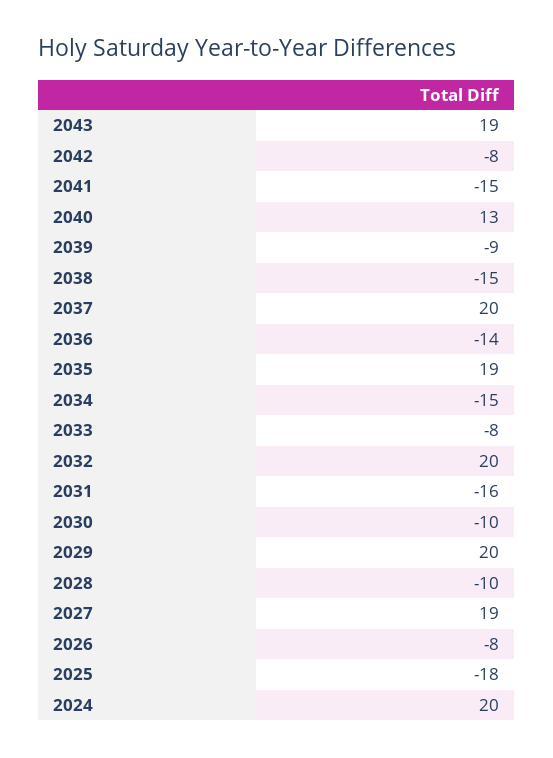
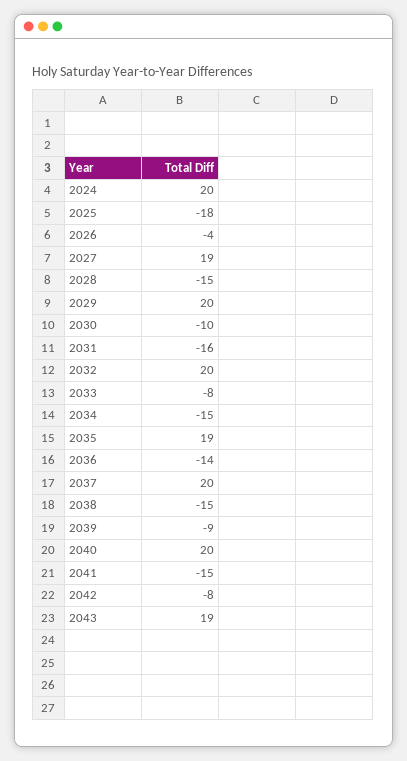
  {
    "2043": 19,
    "2042": -8,
    "2041": -15,
-   "2040": 13,
+   "2040": 20,
    "2039": -9,
    "2038": -15,
    "2037": 20,
    "2036": -14,
    "2035": 19,
    "2034": -15,
    "2033": -8,
    "2032": 20,
    "2031": -16,
    "2030": -10,
    "2029": 20,
-   "2028": -10,
+   "2028": -15,
    "2027": 19,
-   "2026": -8,
+   "2026": -4,
    "2025": -18,
    "2024": 20
  }

